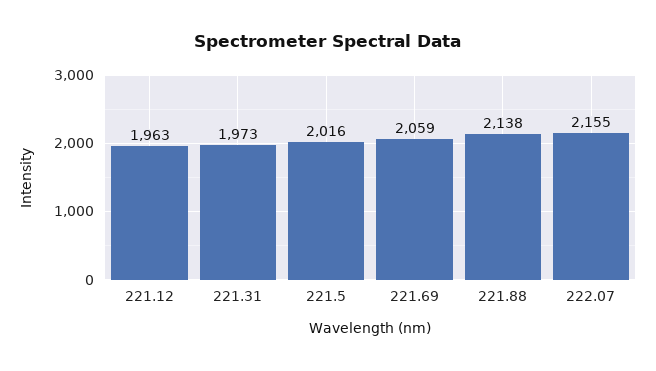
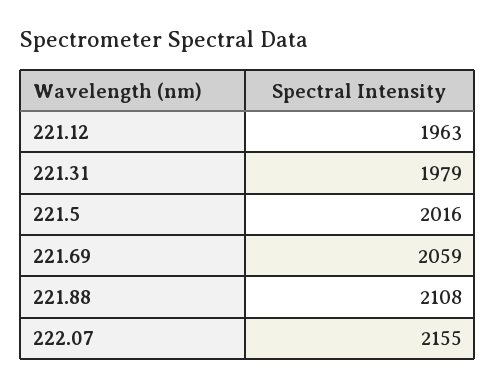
  {
    "221.12": 1963,
-   "221.31": 1973,
+   "221.31": 1979,
    "221.5": 2016,
    "221.69": 2059,
-   "221.88": 2138,
+   "221.88": 2108,
    "222.07": 2155
  }

